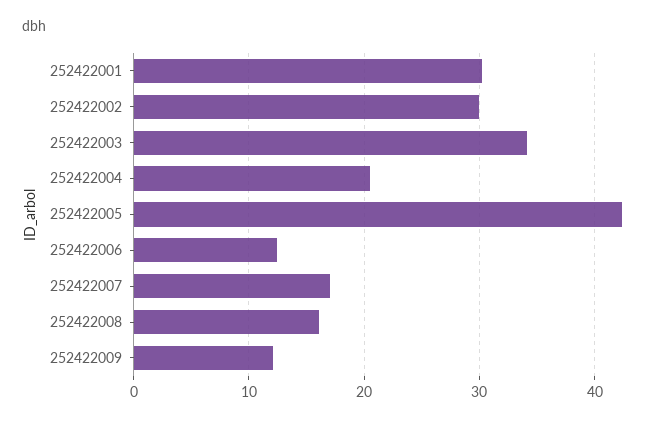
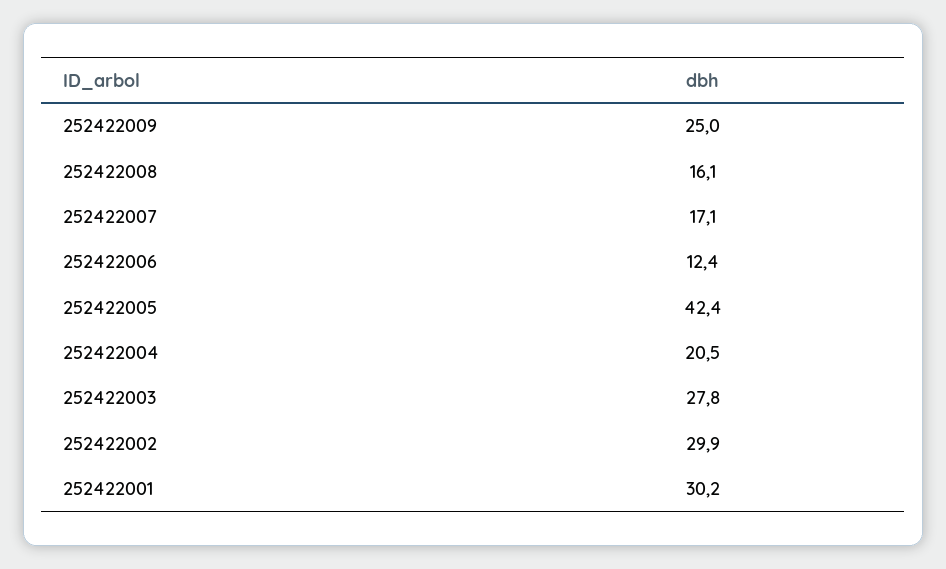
  {
    "252422001": 30.2,
    "252422002": 29.9,
-   "252422003": 34,
+   "252422003": 27.8,
    "252422004": 20.5,
    "252422005": 42.4,
    "252422006": 12.4,
    "252422007": 17.1,
    "252422008": 16.1,
-   "252422009": 12
+   "252422009": 25
  }

